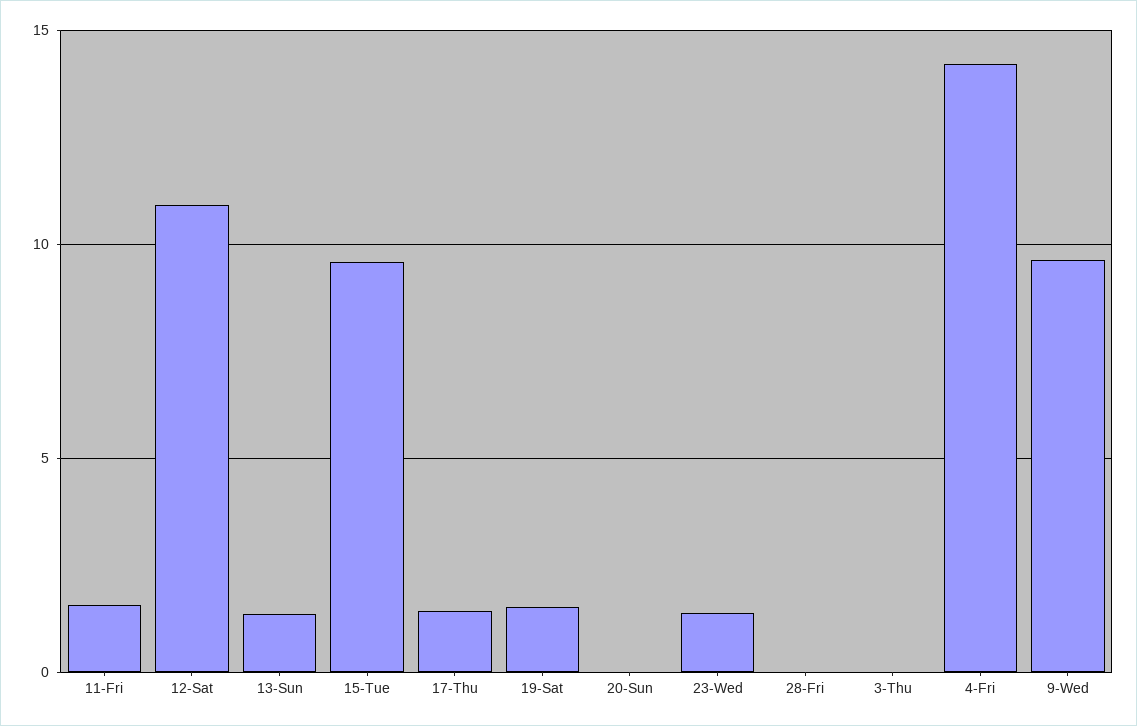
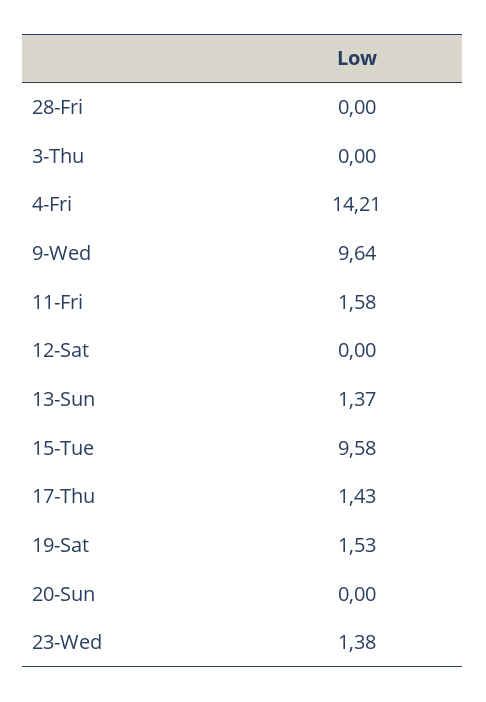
  {
    "11-Fri": 1.58,
-   "12-Sat": 11,
+   "12-Sat": 0,
    "13-Sun": 1.37,
    "15-Tue": 9.58,
    "17-Thu": 1.43,
    "19-Sat": 1.53,
    "20-Sun": 0,
    "23-Wed": 1.38,
    "28-Fri": 0,
    "3-Thu": 0,
    "4-Fri": 14.21,
    "9-Wed": 9.64
  }

